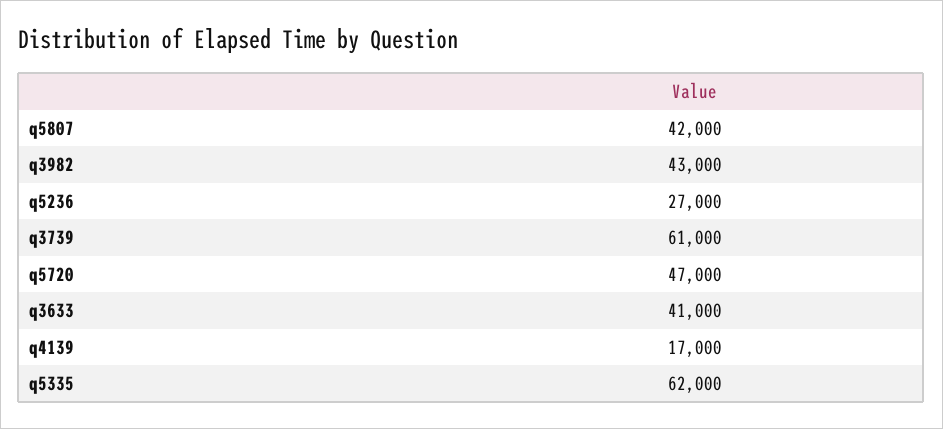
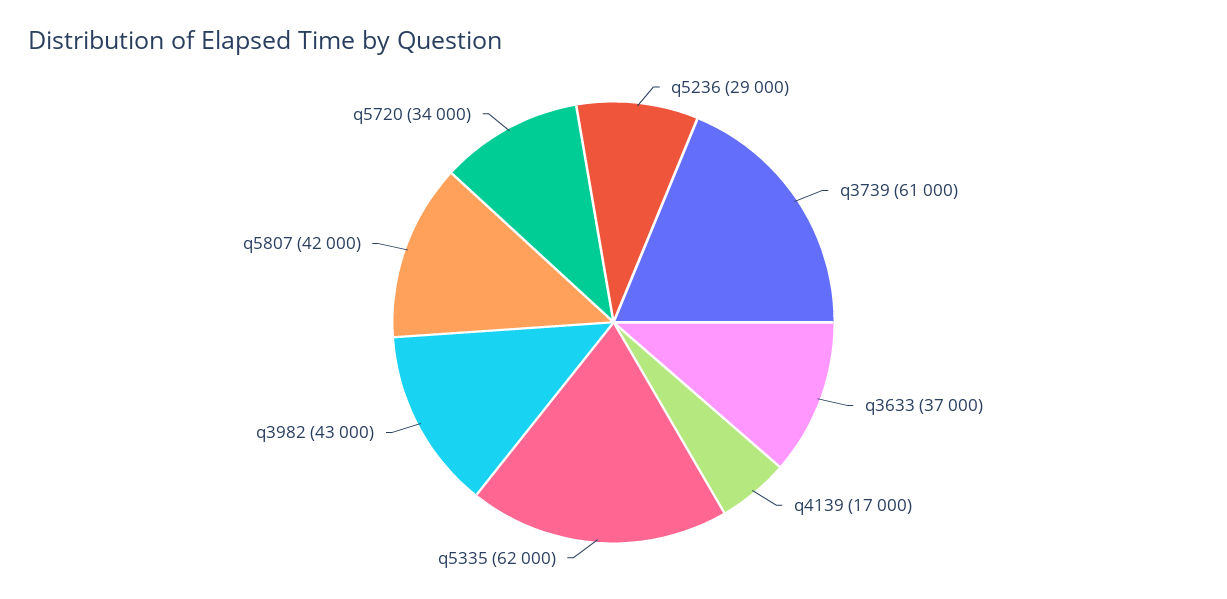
  {
    "q5807": 42000,
    "q3982": 43000,
-   "q5236": 27000,
+   "q5236": 29000,
    "q3739": 61000,
-   "q5720": 47000,
+   "q5720": 34000,
-   "q3633": 41000,
+   "q3633": 37000,
    "q4139": 17000,
    "q5335": 62000
  }

